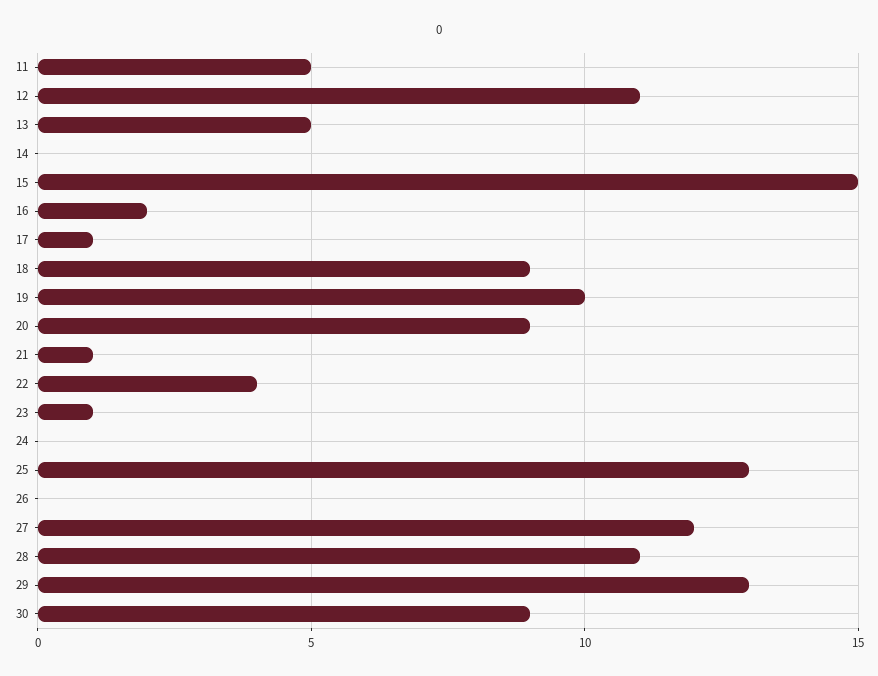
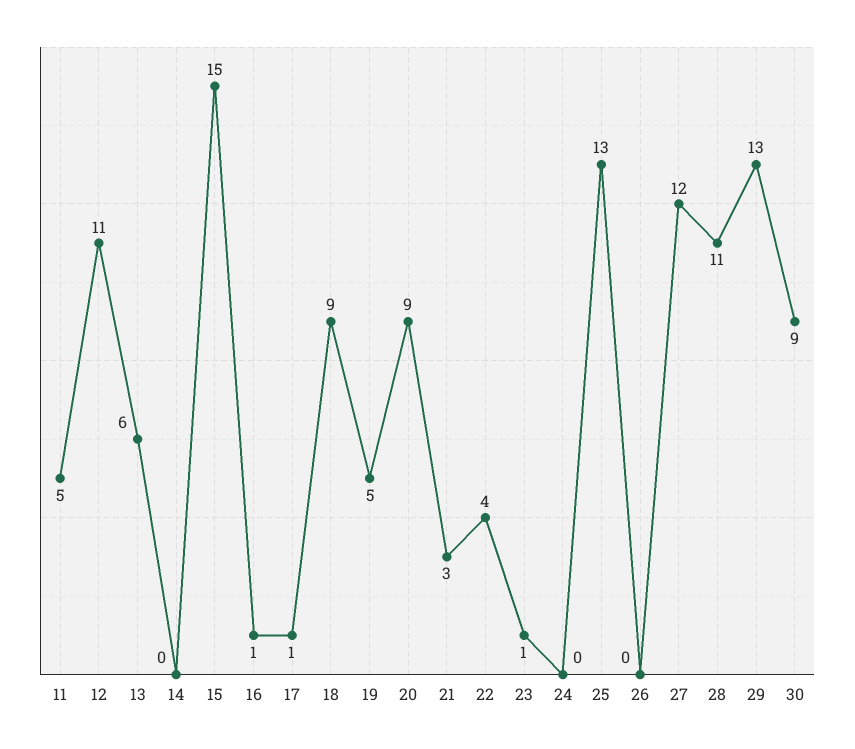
  {
    "11": 5,
    "12": 11,
-   "13": 5,
+   "13": 6,
    "14": 0,
    "15": 15,
-   "16": 2,
+   "16": 1,
    "17": 1,
    "18": 9,
-   "19": 10,
+   "19": 5,
    "20": 9,
-   "21": 1,
+   "21": 3,
    "22": 4,
    "23": 1,
    "24": 0,
    "25": 13,
    "26": 0,
    "27": 12,
    "28": 11,
    "29": 13,
    "30": 9
  }

